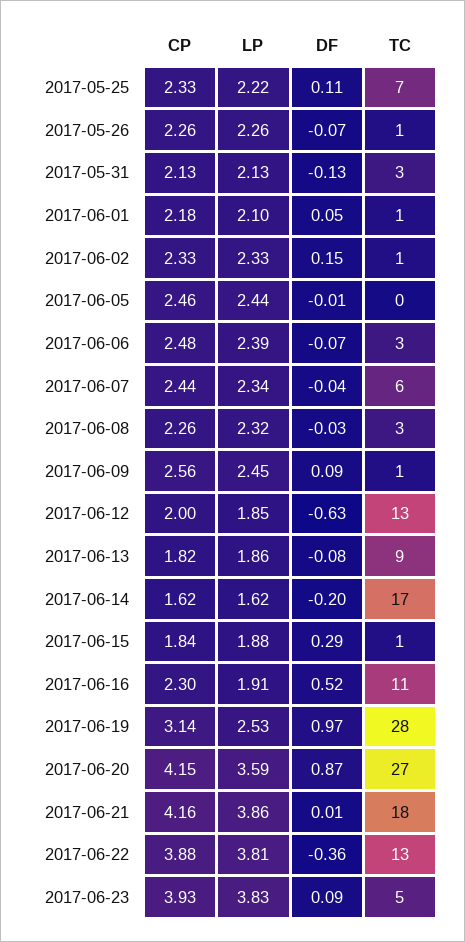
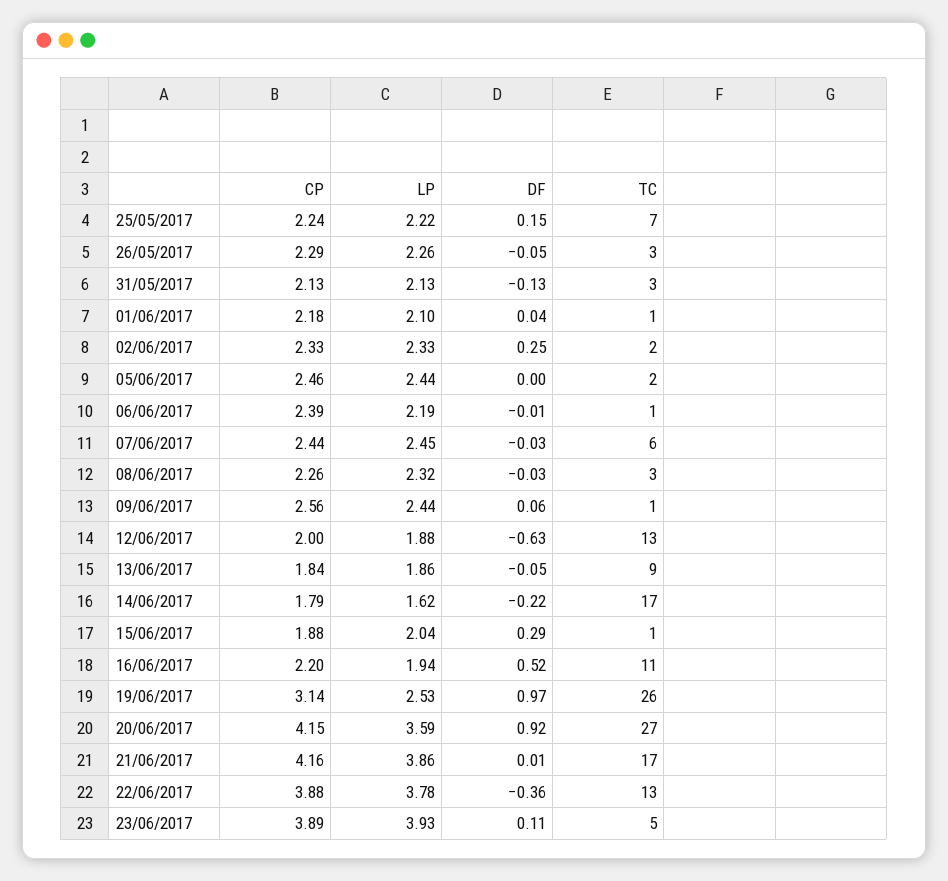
  {
    "CP": {
-     "2017-05-25": 2.33,
+     "2017-05-25": 2.24,
-     "2017-05-26": 2.26,
+     "2017-05-26": 2.29,
      "2017-05-31": 2.13,
      "2017-06-01": 2.18,
      "2017-06-02": 2.33,
      "2017-06-05": 2.46,
-     "2017-06-06": 2.48,
+     "2017-06-06": 2.39,
      "2017-06-07": 2.44,
      "2017-06-08": 2.26,
      "2017-06-09": 2.56,
      "2017-06-12": 2,
-     "2017-06-13": 1.82,
+     "2017-06-13": 1.84,
-     "2017-06-14": 1.62,
+     "2017-06-14": 1.79,
-     "2017-06-15": 1.84,
+     "2017-06-15": 1.88,
-     "2017-06-16": 2.3,
+     "2017-06-16": 2.2,
      "2017-06-19": 3.14,
      "2017-06-20": 4.15,
      "2017-06-21": 4.16,
      "2017-06-22": 3.88,
-     "2017-06-23": 3.93
+     "2017-06-23": 3.89
    },
    "LP": {
      "2017-05-25": 2.22,
      "2017-05-26": 2.26,
      "2017-05-31": 2.13,
      "2017-06-01": 2.1,
      "2017-06-02": 2.33,
      "2017-06-05": 2.44,
-     "2017-06-06": 2.39,
+     "2017-06-06": 2.19,
-     "2017-06-07": 2.34,
+     "2017-06-07": 2.45,
      "2017-06-08": 2.32,
-     "2017-06-09": 2.45,
+     "2017-06-09": 2.44,
-     "2017-06-12": 1.85,
+     "2017-06-12": 1.88,
      "2017-06-13": 1.86,
      "2017-06-14": 1.62,
-     "2017-06-15": 1.88,
+     "2017-06-15": 2.04,
-     "2017-06-16": 1.91,
+     "2017-06-16": 1.94,
      "2017-06-19": 2.53,
      "2017-06-20": 3.59,
      "2017-06-21": 3.86,
-     "2017-06-22": 3.81,
+     "2017-06-22": 3.78,
-     "2017-06-23": 3.83
+     "2017-06-23": 3.93
    },
    "DF": {
-     "2017-05-25": 0.11,
+     "2017-05-25": 0.15,
-     "2017-05-26": -0.07,
+     "2017-05-26": -0.05,
      "2017-05-31": -0.13,
-     "2017-06-01": 0.05,
+     "2017-06-01": 0.04,
-     "2017-06-02": 0.15,
+     "2017-06-02": 0.25,
-     "2017-06-05": -0.01,
+     "2017-06-05": 0,
-     "2017-06-06": -0.07,
+     "2017-06-06": -0.01,
-     "2017-06-07": -0.04,
+     "2017-06-07": -0.03,
      "2017-06-08": -0.03,
-     "2017-06-09": 0.09,
+     "2017-06-09": 0.06,
      "2017-06-12": -0.63,
-     "2017-06-13": -0.08,
+     "2017-06-13": -0.05,
-     "2017-06-14": -0.2,
+     "2017-06-14": -0.22,
      "2017-06-15": 0.29,
      "2017-06-16": 0.52,
      "2017-06-19": 0.97,
-     "2017-06-20": 0.87,
+     "2017-06-20": 0.92,
      "2017-06-21": 0.01,
      "2017-06-22": -0.36,
-     "2017-06-23": 0.09
+     "2017-06-23": 0.11
    },
    "TC": {
      "2017-05-25": 7,
-     "2017-05-26": 1,
+     "2017-05-26": 3,
      "2017-05-31": 3,
      "2017-06-01": 1,
-     "2017-06-02": 1,
+     "2017-06-02": 2,
-     "2017-06-05": 0,
+     "2017-06-05": 2,
-     "2017-06-06": 3,
+     "2017-06-06": 1,
      "2017-06-07": 6,
      "2017-06-08": 3,
      "2017-06-09": 1,
      "2017-06-12": 13,
      "2017-06-13": 9,
      "2017-06-14": 17,
      "2017-06-15": 1,
      "2017-06-16": 11,
-     "2017-06-19": 28,
+     "2017-06-19": 26,
      "2017-06-20": 27,
-     "2017-06-21": 18,
+     "2017-06-21": 17,
      "2017-06-22": 13,
      "2017-06-23": 5
    }
  }

